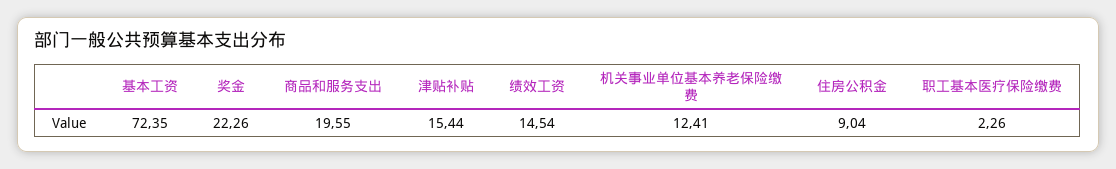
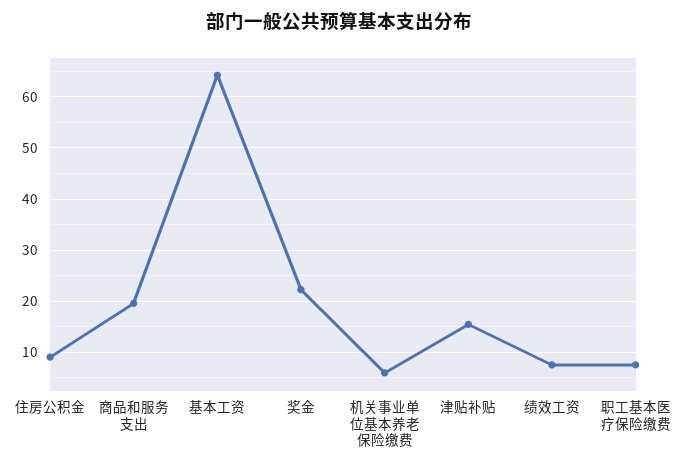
  {
-   "基本工资": 72.35,
+   "基本工资": 64,
    "奖金": 22.26,
    "商品和服务支出": 19.55,
    "津贴补贴": 15.44,
-   "绩效工资": 14.54,
+   "绩效工资": 8,
-   "机关事业单位基本养老保险缴费": 12.41,
+   "机关事业单位基本养老保险缴费": 6,
    "住房公积金": 9.04,
-   "职工基本医疗保险缴费": 2.26
+   "职工基本医疗保险缴费": 8
  }

